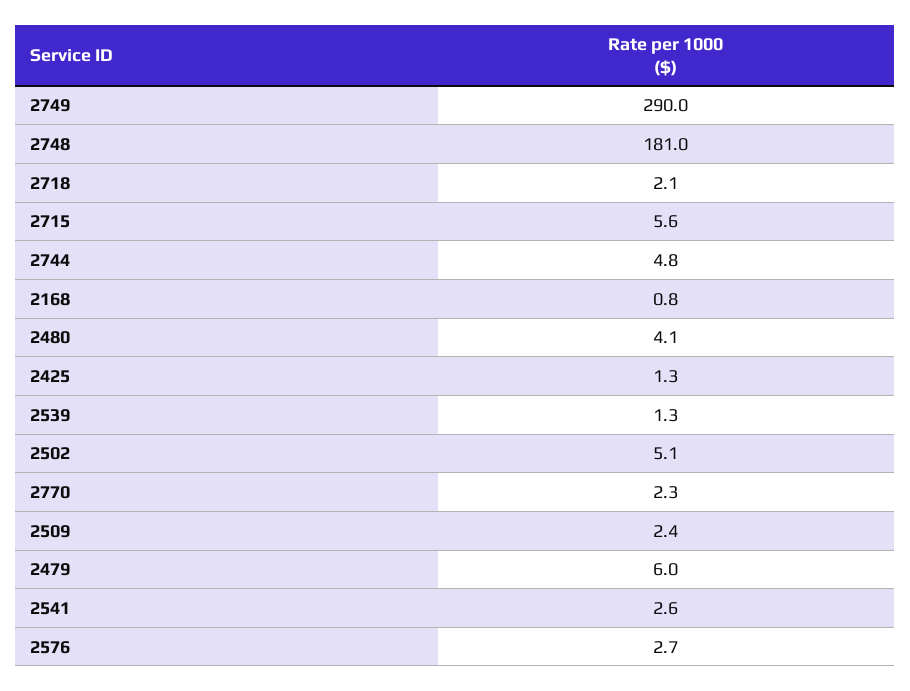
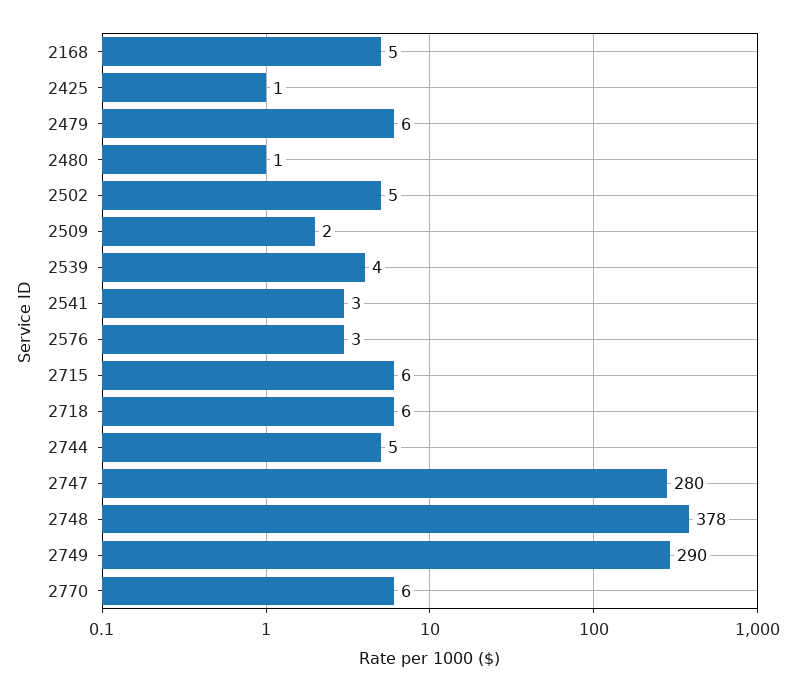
  {
    "2749": 290,
-   "2748": 181,
+   "2748": 378,
-   "2718": 2.1,
+   "2718": 6,
    "2715": 5.6,
    "2744": 4.8,
-   "2168": 0.8,
+   "2168": 5,
-   "2480": 4.1,
+   "2480": 1,
    "2425": 1.3,
-   "2539": 1.3,
+   "2539": 4,
    "2502": 5.1,
-   "2770": 2.3,
+   "2770": 6,
    "2509": 2.4,
    "2479": 6,
    "2541": 2.6,
-   "2576": 2.7
+   "2576": 2.7,
+   "2747": 280
  }

